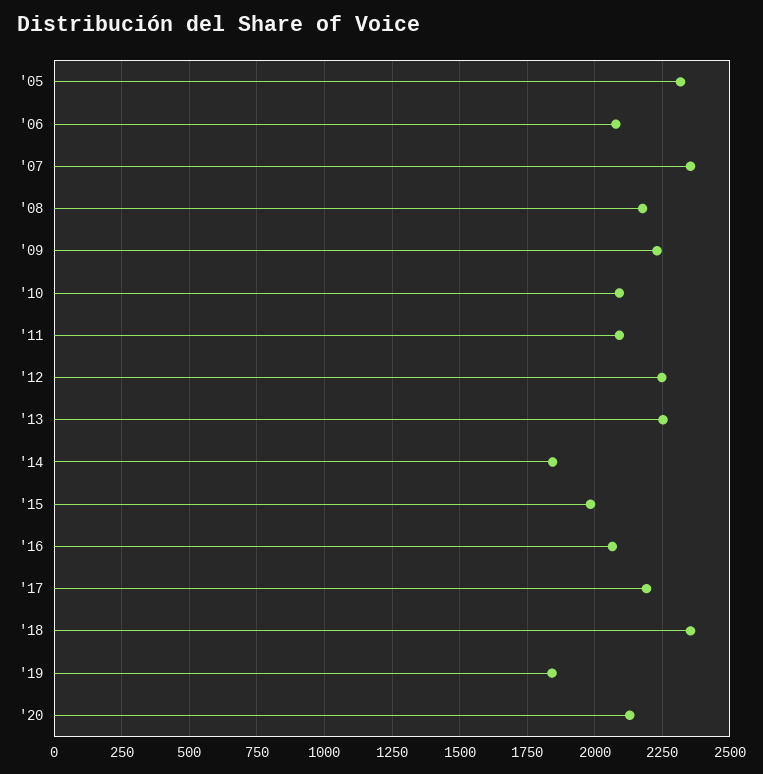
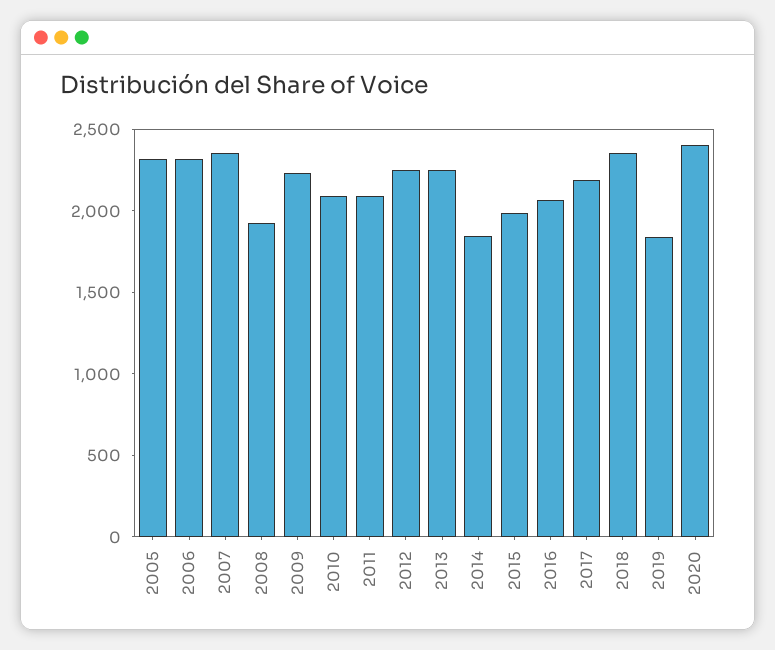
  {
    "'05": 2325,
-   "'06": 2075,
+   "'06": 2300,
    "'07": 2350,
-   "'08": 2175,
+   "'08": 1900,
    "'09": 2225,
    "'10": 2100,
    "'11": 2100,
    "'12": 2250,
    "'13": 2250,
    "'14": 1850,
    "'15": 1975,
    "'16": 2075,
    "'17": 2200,
    "'18": 2350,
    "'19": 1850,
-   "'20": 2125
+   "'20": 2400
  }

